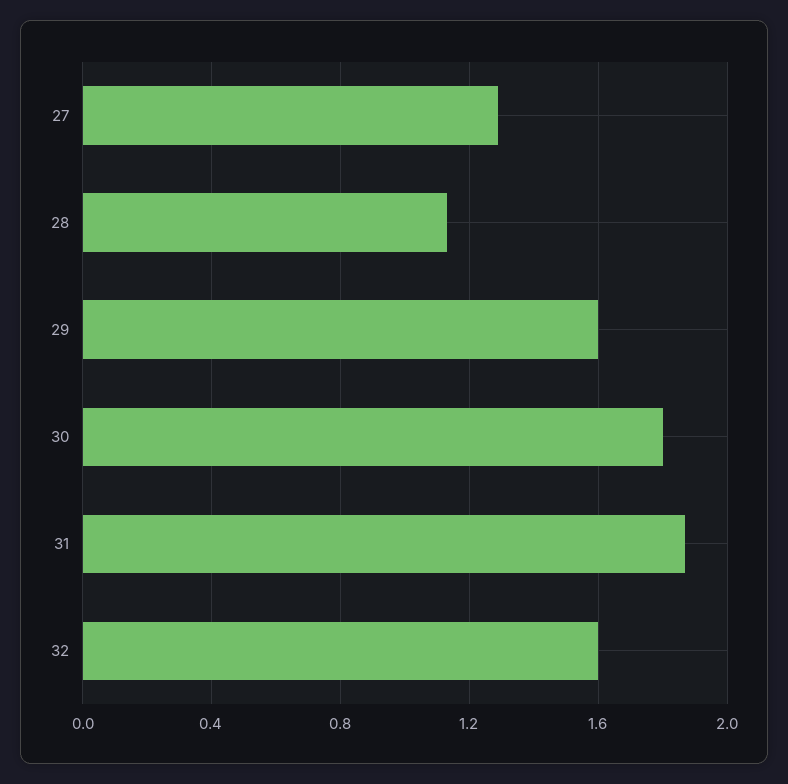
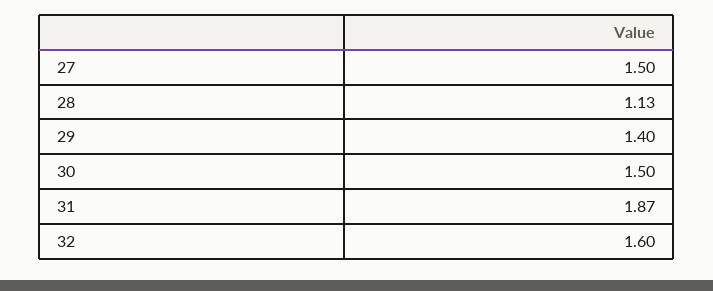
  {
-   "27": 1.3,
+   "27": 1.5,
    "28": 1.13,
-   "29": 1.6,
+   "29": 1.4,
-   "30": 1.8,
+   "30": 1.5,
    "31": 1.87,
    "32": 1.6
  }

